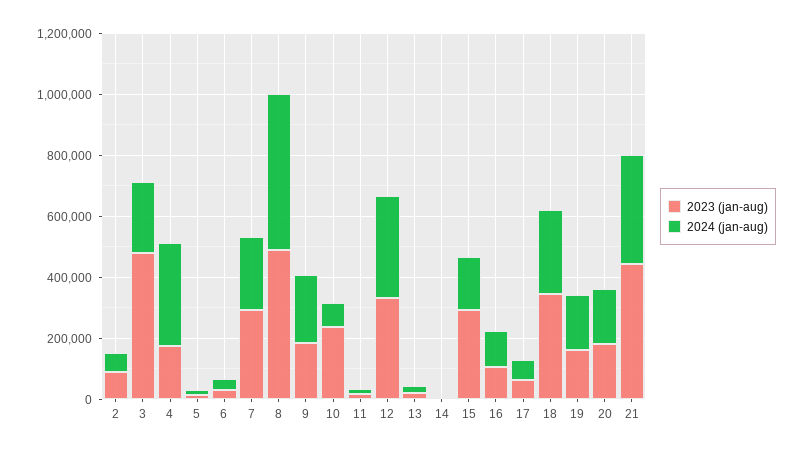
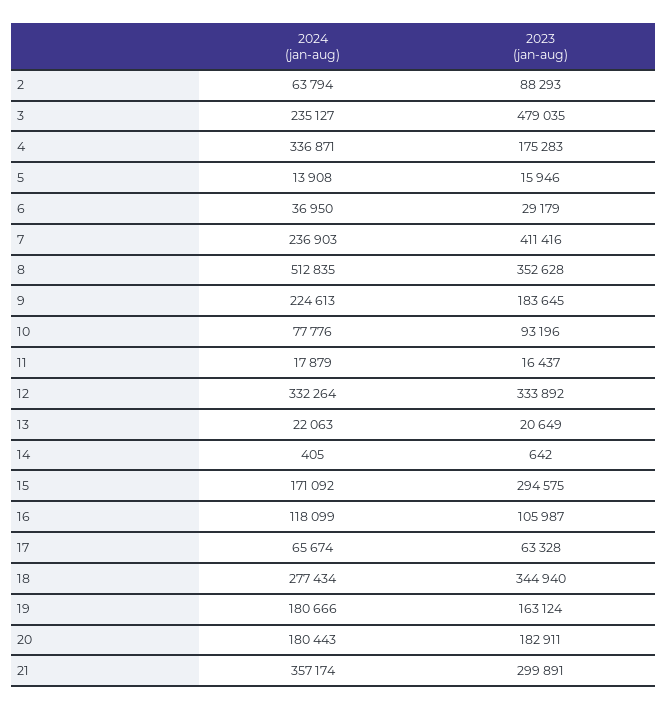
  {
    "2023 (jan-aug)": {
      "2": 88293,
      "3": 479035,
      "4": 175283,
      "5": 15946,
      "6": 29179,
-     "7": 300000,
+     "7": 411416,
-     "8": 500000,
+     "8": 352628,
      "9": 183645,
-     "10": 250000,
+     "10": 93196,
      "11": 16437,
      "12": 333892,
      "13": 20649,
      "14": 642,
      "15": 294575,
      "16": 105987,
      "17": 63328,
      "18": 344940,
      "19": 163124,
      "20": 182911,
-     "21": 450000
+     "21": 299891
    },
    "2024 (jan-aug)": {
      "2": 63794,
      "3": 235127,
      "4": 336871,
      "5": 13908,
      "6": 36950,
      "7": 236903,
      "8": 512835,
      "9": 224613,
      "10": 77776,
      "11": 17879,
      "12": 332264,
      "13": 22063,
      "14": 405,
      "15": 171092,
      "16": 118099,
      "17": 65674,
      "18": 277434,
      "19": 180666,
      "20": 180443,
      "21": 357174
    }
  }

